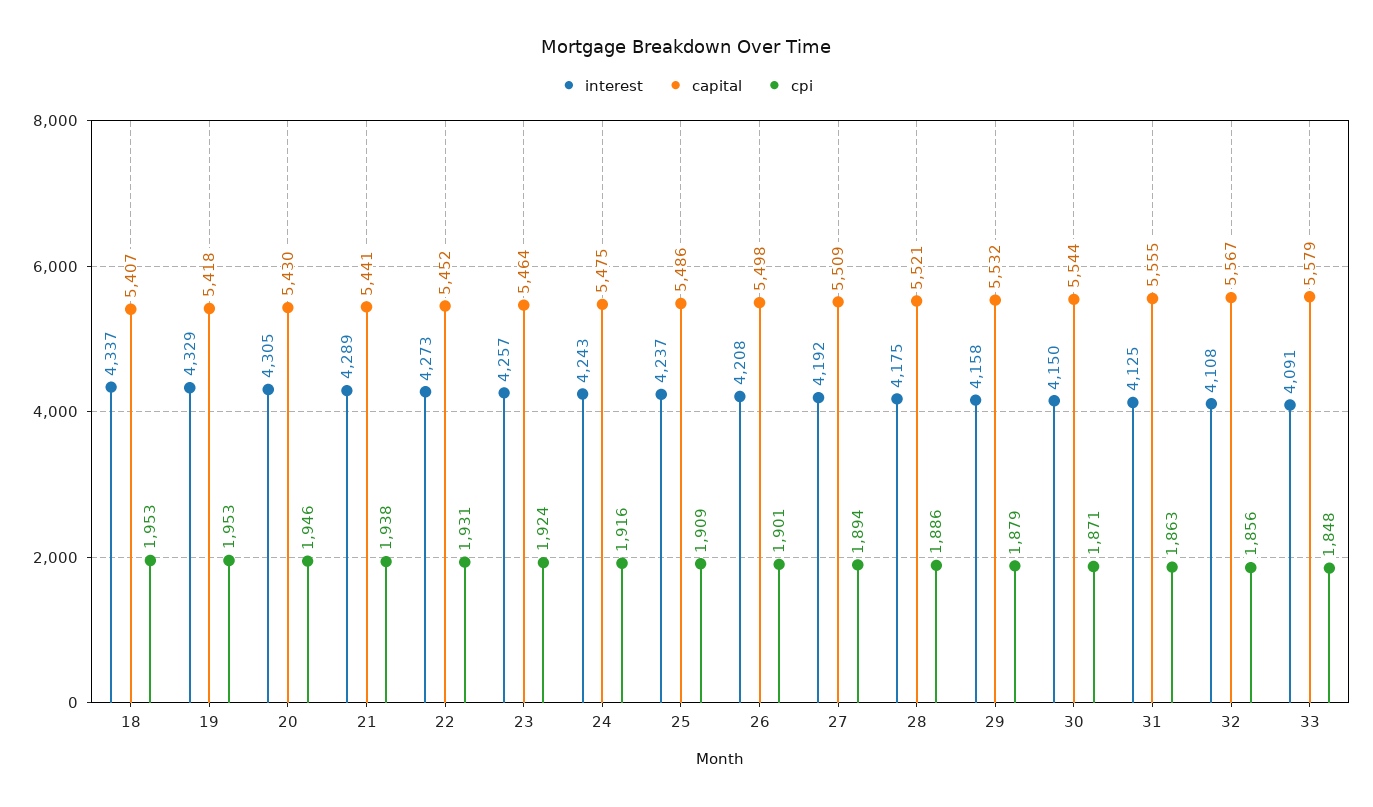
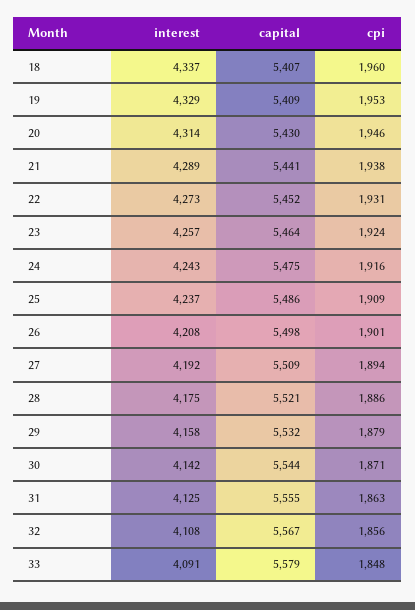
  {
    "interest": {
      "18": 4337,
      "19": 4329,
-     "20": 4305,
+     "20": 4314,
      "21": 4289,
      "22": 4273,
      "23": 4257,
      "24": 4243,
      "25": 4237,
      "26": 4208,
      "27": 4192,
      "28": 4175,
      "29": 4158,
-     "30": 4150,
+     "30": 4142,
      "31": 4125,
      "32": 4108,
      "33": 4091
    },
    "capital": {
      "18": 5407,
-     "19": 5418,
+     "19": 5409,
      "20": 5430,
      "21": 5441,
      "22": 5452,
      "23": 5464,
      "24": 5475,
      "25": 5486,
      "26": 5498,
      "27": 5509,
      "28": 5521,
      "29": 5532,
      "30": 5544,
      "31": 5555,
      "32": 5567,
      "33": 5579
    },
    "cpi": {
-     "18": 1953,
+     "18": 1960,
      "19": 1953,
      "20": 1946,
      "21": 1938,
      "22": 1931,
      "23": 1924,
      "24": 1916,
      "25": 1909,
      "26": 1901,
      "27": 1894,
      "28": 1886,
      "29": 1879,
      "30": 1871,
      "31": 1863,
      "32": 1856,
      "33": 1848
    }
  }

